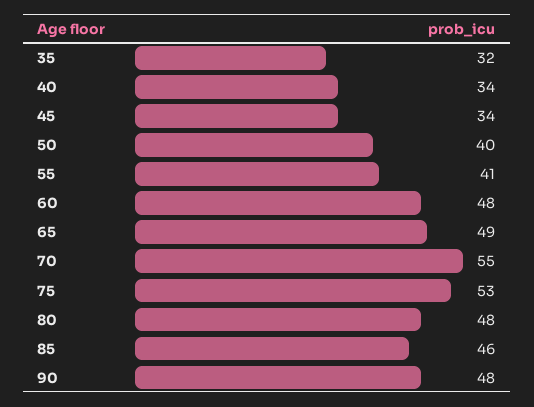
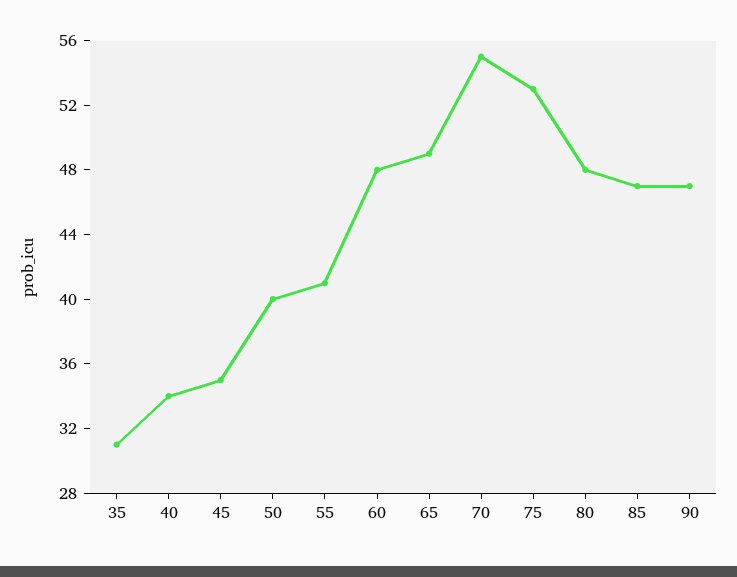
  {
-   "35": 32,
+   "35": 31,
    "40": 34,
-   "45": 34,
+   "45": 35,
    "50": 40,
    "55": 41,
    "60": 48,
    "65": 49,
    "70": 55,
    "75": 53,
    "80": 48,
-   "85": 46,
+   "85": 47,
-   "90": 48
+   "90": 47
  }

